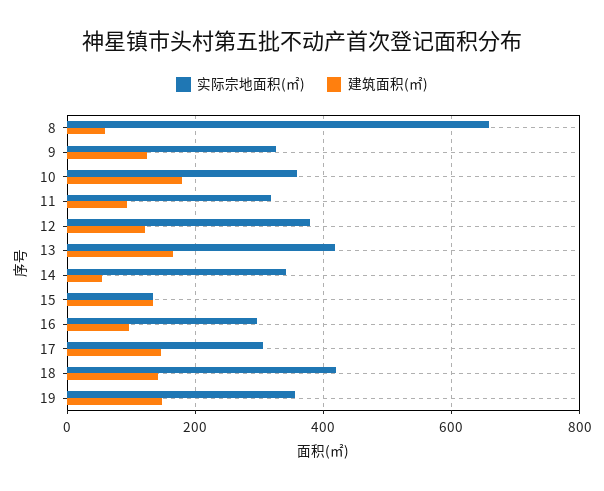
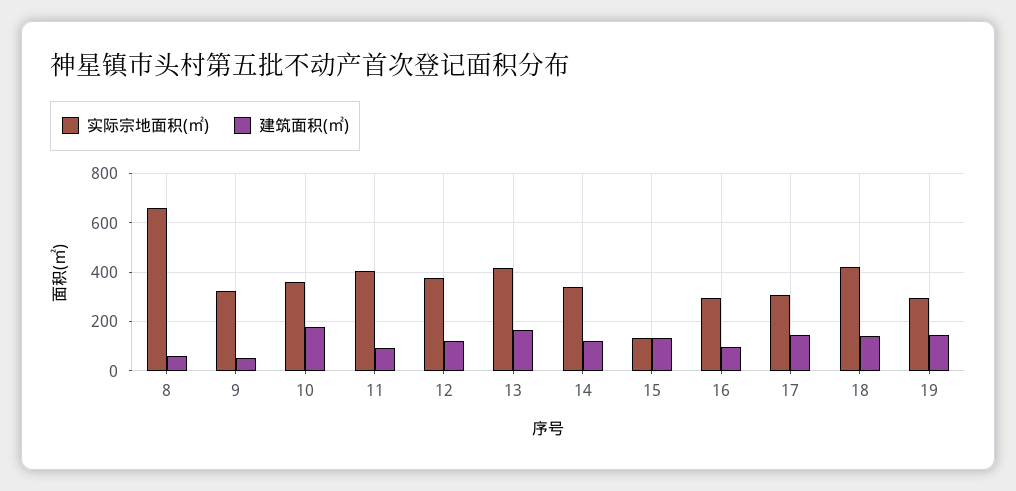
  {
    "实际宗地面积(㎡)": {
      "8": 660,
      "9": 320,
      "10": 360,
-     "11": 320,
+     "11": 400,
      "12": 380,
      "13": 420,
      "14": 340,
      "15": 140,
      "16": 300,
      "17": 300,
      "18": 420,
-     "19": 360
+     "19": 300
    },
    "建筑面积(㎡)": {
      "8": 60,
-     "9": 120,
+     "9": 50,
      "10": 180,
      "11": 100,
      "12": 120,
      "13": 160,
-     "14": 60,
+     "14": 125,
      "15": 140,
      "16": 100,
      "17": 140,
      "18": 140,
      "19": 140
    }
  }

